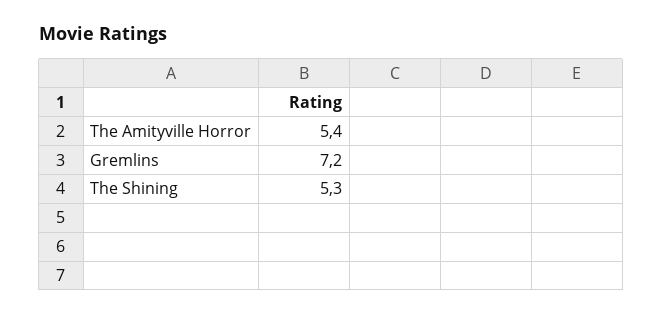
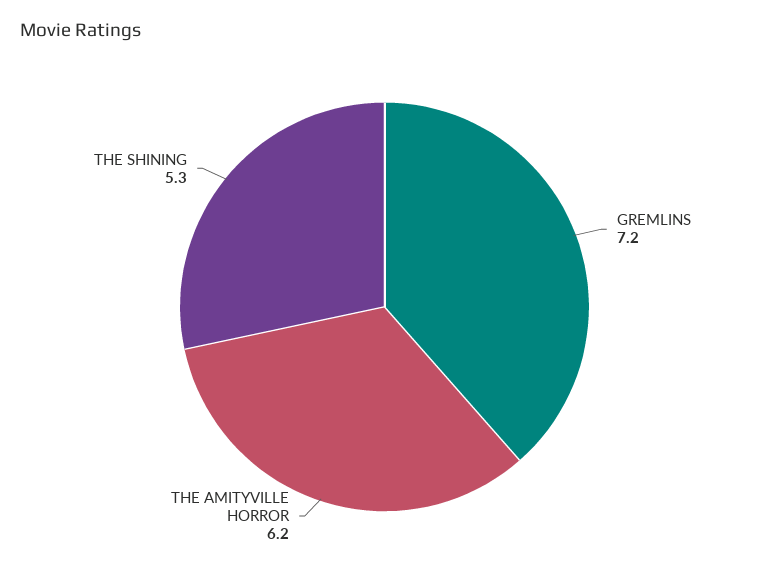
  {
-   "The Amityville Horror": 5.4,
+   "The Amityville Horror": 6.2,
    "Gremlins": 7.2,
    "The Shining": 5.3
  }

